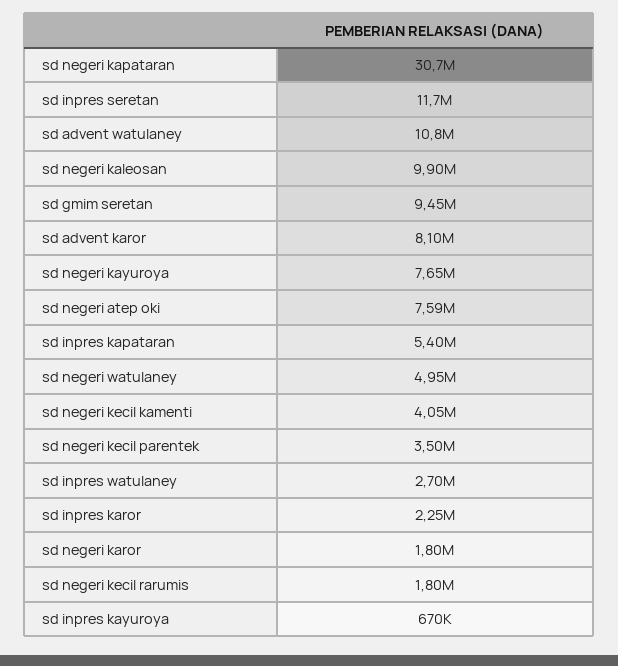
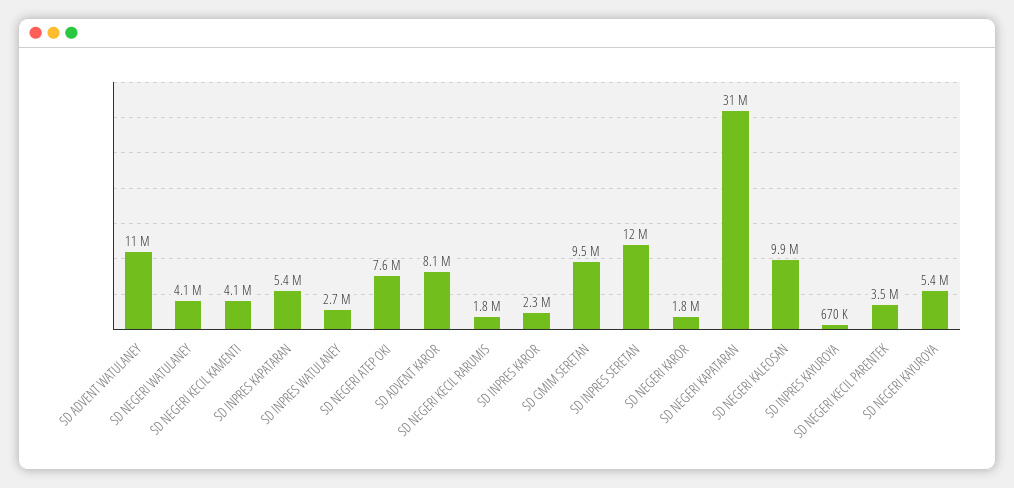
  {
    "sd negeri kapataran": 30700000,
    "sd inpres seretan": 11700000,
    "sd advent watulaney": 10800000,
    "sd negeri kaleosan": 9900000,
    "sd gmim seretan": 9450000,
    "sd advent karor": 8100000,
-   "sd negeri kayuroya": 7650000,
+   "sd negeri kayuroya": 5400000,
    "sd negeri atep oki": 7590000,
    "sd inpres kapataran": 5400000,
-   "sd negeri watulaney": 4950000,
+   "sd negeri watulaney": 4100000,
    "sd negeri kecil kamenti": 4050000,
    "sd negeri kecil parentek": 3500000,
    "sd inpres watulaney": 2700000,
    "sd inpres karor": 2250000,
    "sd negeri karor": 1800000,
    "sd negeri kecil rarumis": 1800000,
    "sd inpres kayuroya": 670000
  }

